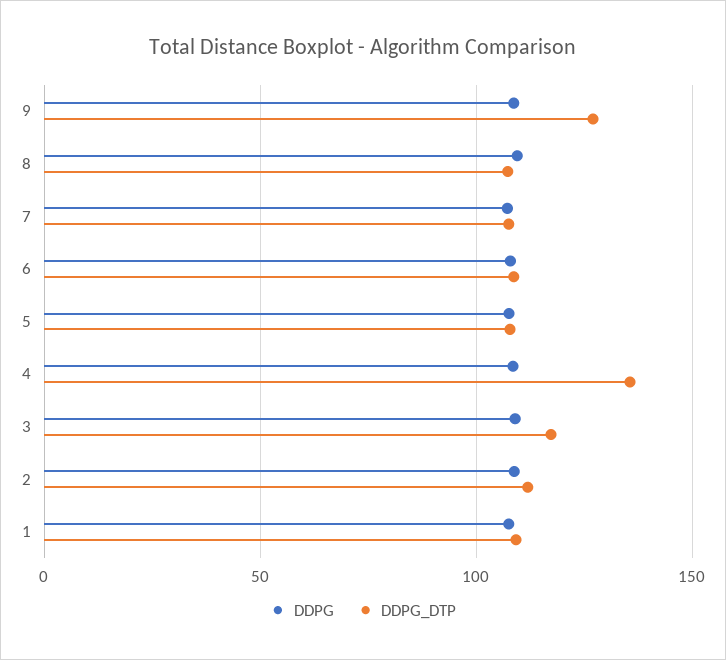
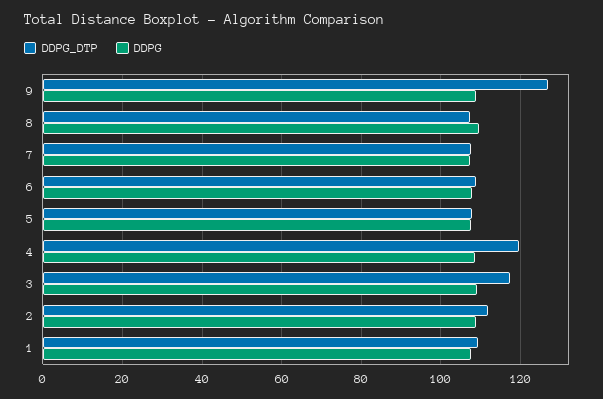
  {
    "DDPG": {
      "9": 108,
      "8": 110,
      "7": 108,
      "6": 108,
      "5": 108,
      "4": 108,
      "3": 110,
      "2": 108,
      "1": 108
    },
    "DDPG_DTP": {
      "9": 128,
      "8": 108,
      "7": 108,
      "6": 108,
      "5": 108,
-     "4": 135,
+     "4": 120,
      "3": 118,
      "2": 112,
      "1": 110
    }
  }

